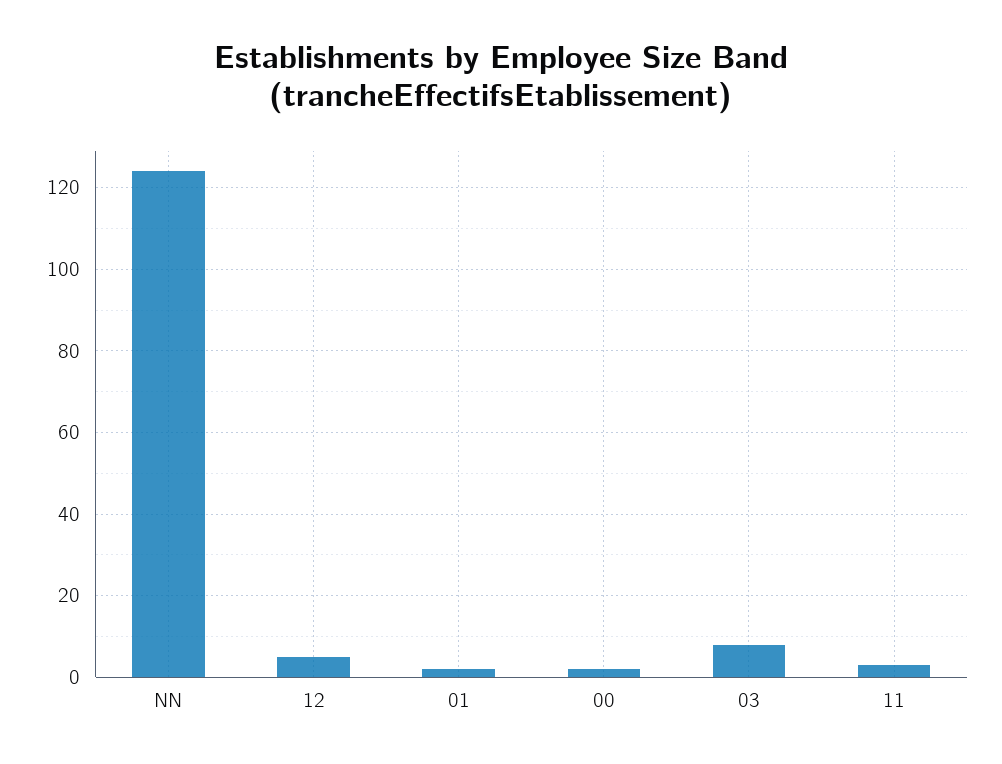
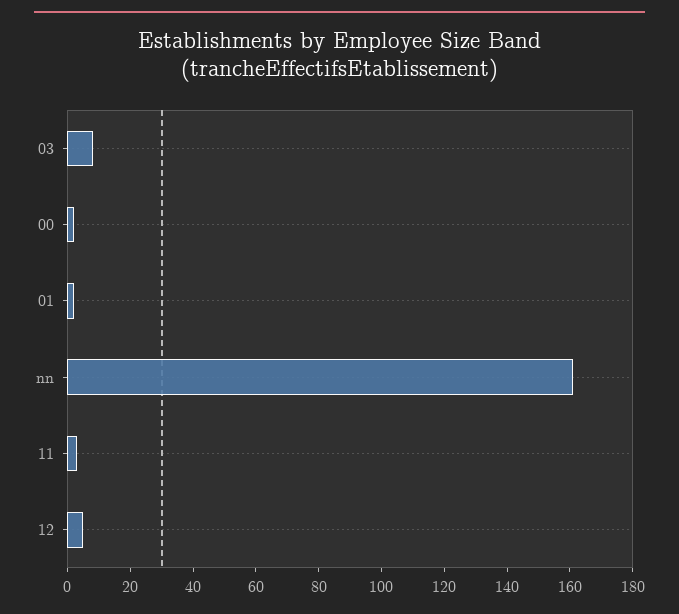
  {
-   "NN": 125,
+   "NN": 160,
    "12": 5,
    "01": 0,
    "00": 0,
    "03": 10,
    "11": 5
  }

